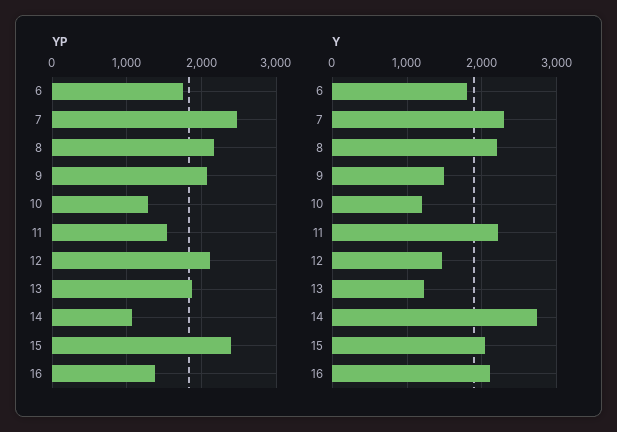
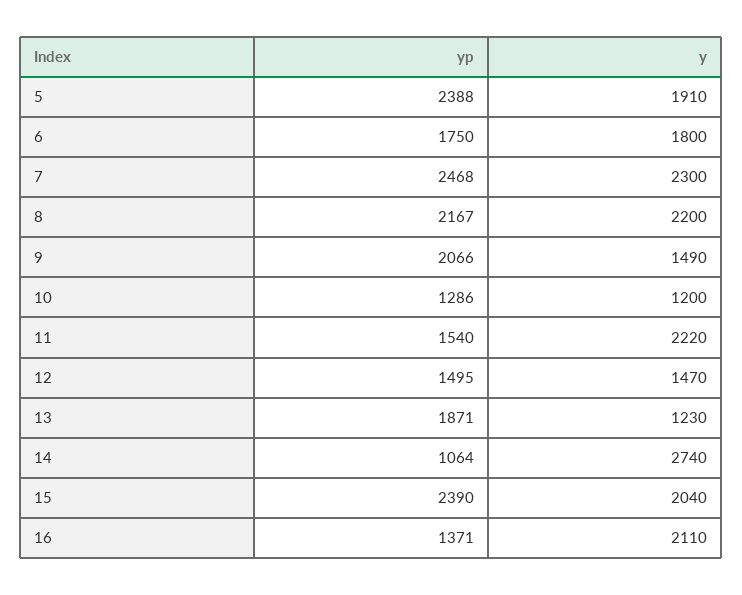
  {
    "YP": {
      "6": 1750,
      "7": 2468,
      "8": 2167,
      "9": 2066,
      "10": 1286,
      "11": 1540,
-     "12": 2100,
+     "12": 1495,
      "13": 1871,
      "14": 1064,
      "15": 2390,
-     "16": 1371
+     "16": 1371,
+     "5": 2388
    },
    "Y": {
      "6": 1800,
      "7": 2300,
      "8": 2200,
      "9": 1490,
      "10": 1200,
      "11": 2220,
      "12": 1470,
      "13": 1230,
      "14": 2740,
      "15": 2040,
-     "16": 2110
+     "16": 2110,
+     "5": 1910
    }
  }

